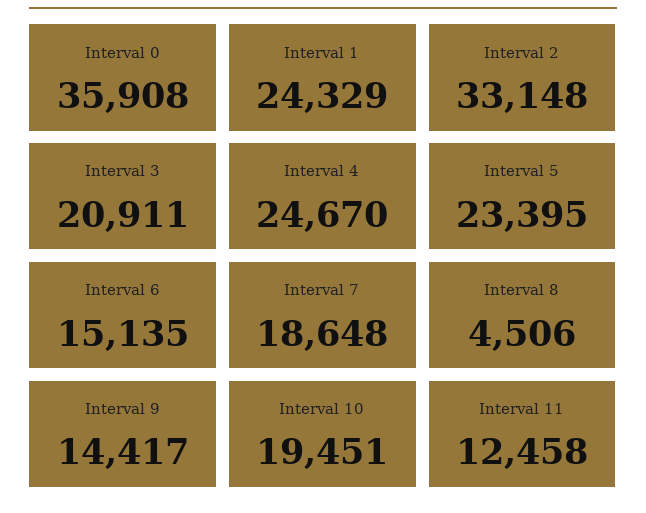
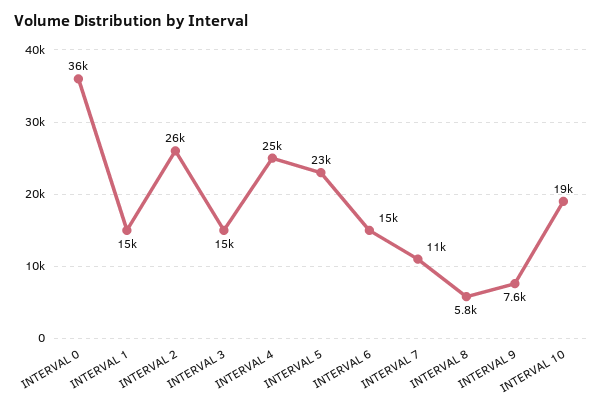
  {
    "Interval 0": 35908,
-   "Interval 1": 24329,
+   "Interval 1": 15000,
-   "Interval 2": 33148,
+   "Interval 2": 26000,
-   "Interval 3": 20911,
+   "Interval 3": 15000,
    "Interval 4": 24670,
    "Interval 5": 23395,
    "Interval 6": 15135,
-   "Interval 7": 18648,
+   "Interval 7": 11000,
-   "Interval 8": 4506,
+   "Interval 8": 5800,
-   "Interval 9": 14417,
+   "Interval 9": 7600,
-   "Interval 10": 19451,
+   "Interval 10": 19451
-   "Interval 11": 12458
  }

